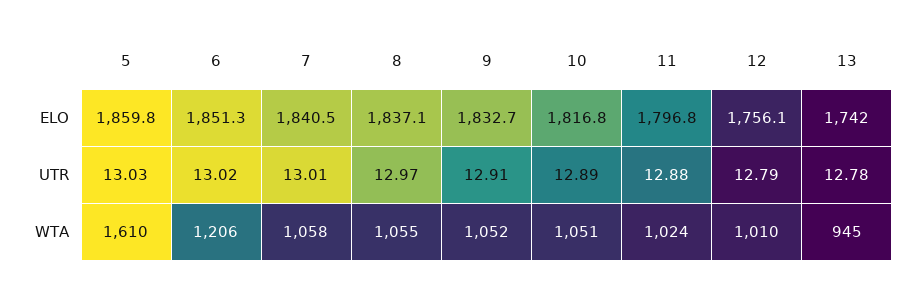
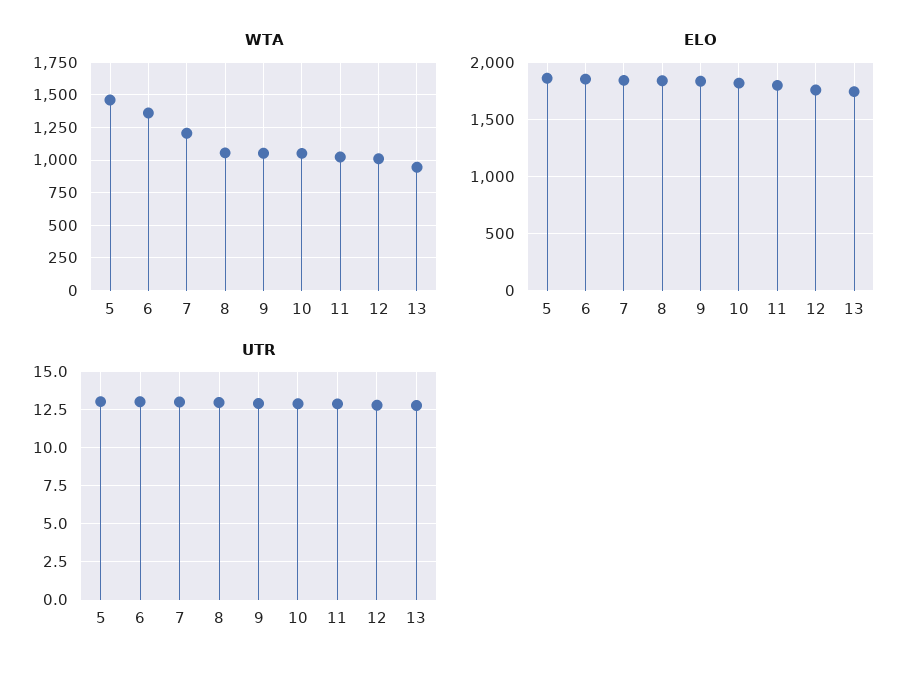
  {
    "ELO": {
      "5": 1859.8,
      "6": 1851.3,
      "7": 1840.5,
      "8": 1837.1,
      "9": 1832.7,
      "10": 1816.8,
      "11": 1796.8,
      "12": 1756.1,
      "13": 1742
    },
    "UTR": {
      "5": 13.03,
      "6": 13.02,
      "7": 13.01,
      "8": 12.97,
      "9": 12.91,
      "10": 12.89,
      "11": 12.88,
      "12": 12.79,
      "13": 12.78
    },
    "WTA": {
-     "5": 1610,
+     "5": 1450,
-     "6": 1206,
+     "6": 1350,
-     "7": 1058,
+     "7": 1200,
      "8": 1055,
      "9": 1052,
      "10": 1051,
      "11": 1024,
      "12": 1010,
      "13": 945
    }
  }

